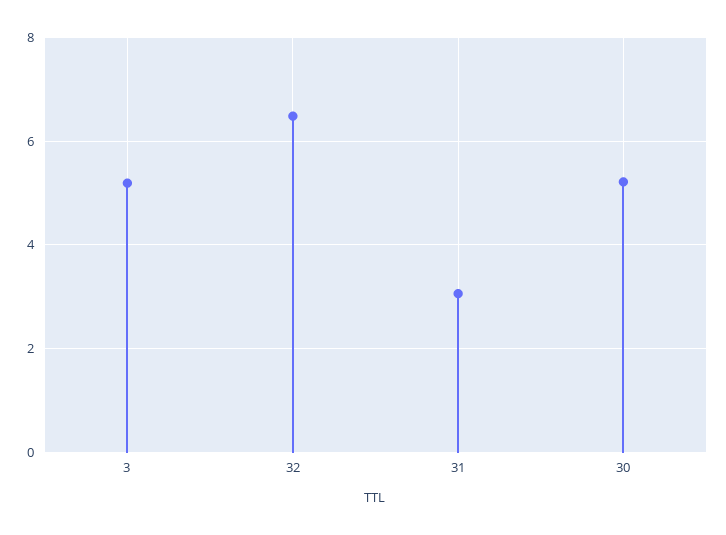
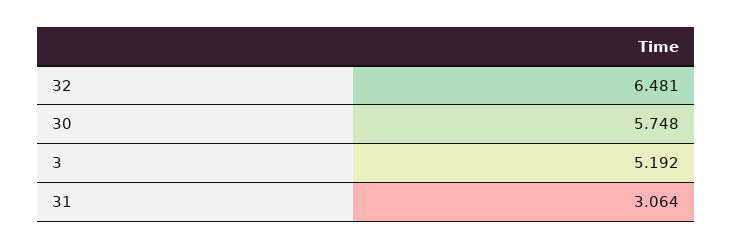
  {
    "3": 5.192,
    "32": 6.481,
    "31": 3.064,
-   "30": 5.2
+   "30": 5.748
  }

